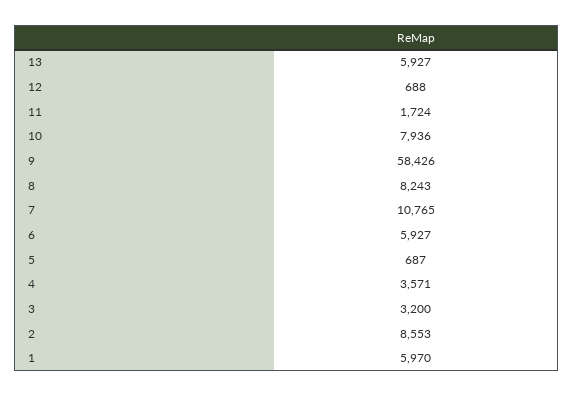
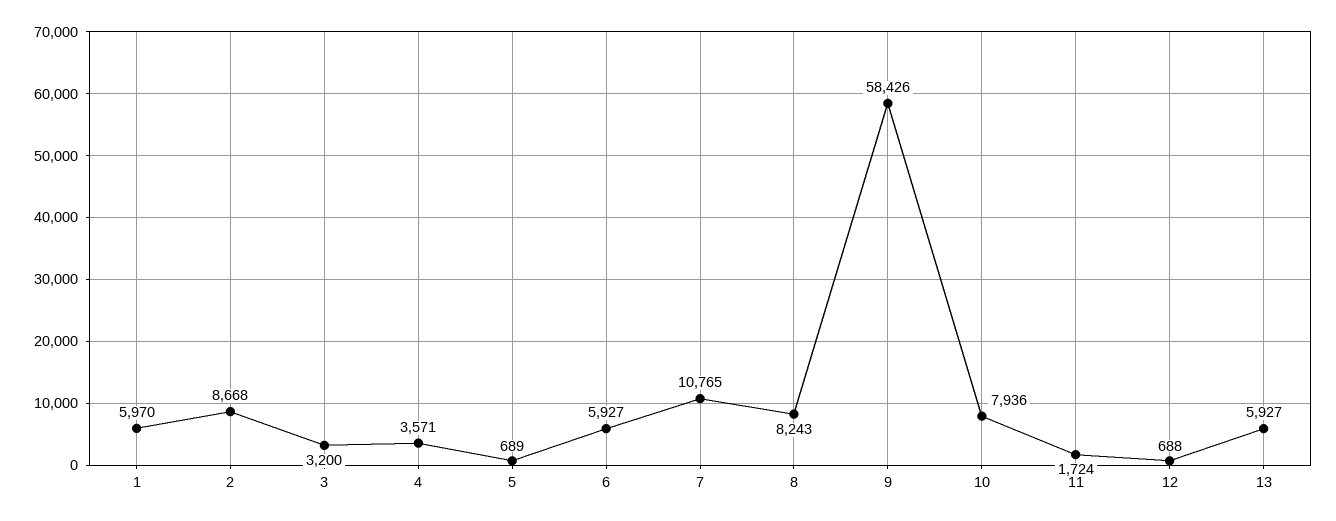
  {
    "13": 5927,
    "12": 688,
    "11": 1724,
    "10": 7936,
    "9": 58426,
    "8": 8243,
    "7": 10765,
    "6": 5927,
-   "5": 687,
+   "5": 689,
    "4": 3571,
    "3": 3200,
-   "2": 8553,
+   "2": 8668,
    "1": 5970
  }

